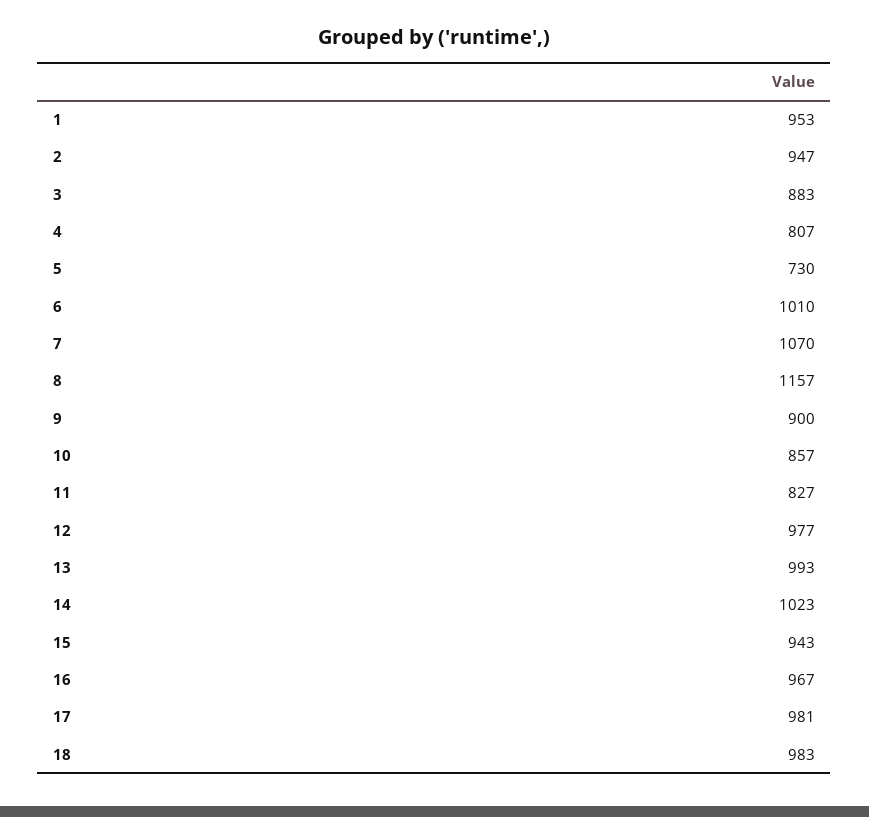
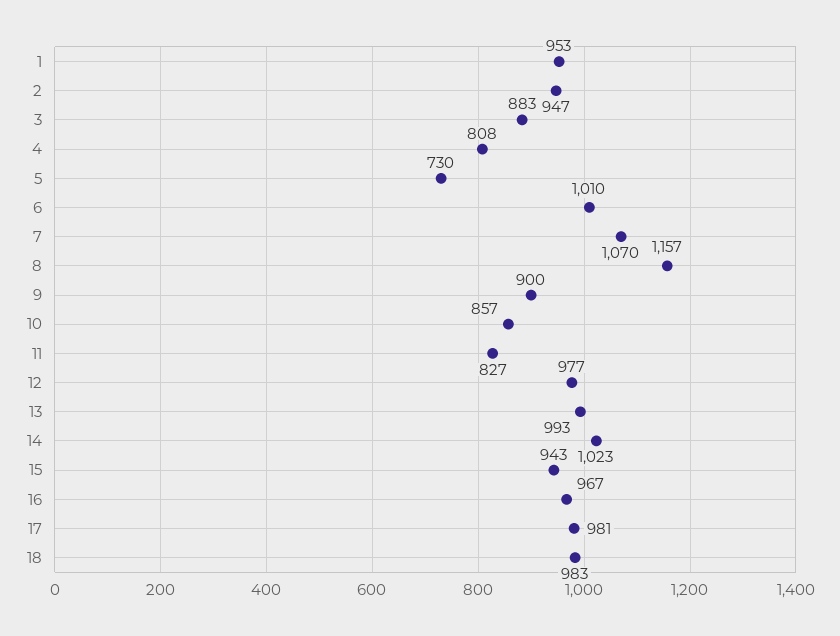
  {
    "1": 953,
    "2": 947,
    "3": 883,
-   "4": 807,
+   "4": 808,
    "5": 730,
    "6": 1010,
    "7": 1070,
    "8": 1157,
    "9": 900,
    "10": 857,
    "11": 827,
    "12": 977,
    "13": 993,
    "14": 1023,
    "15": 943,
    "16": 967,
    "17": 981,
    "18": 983
  }

